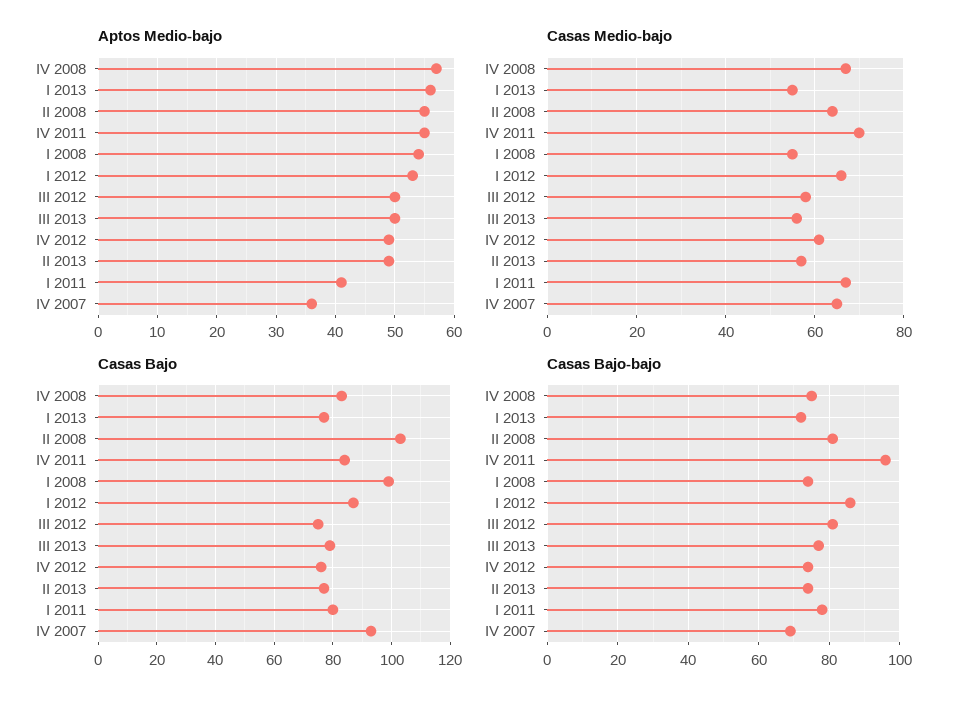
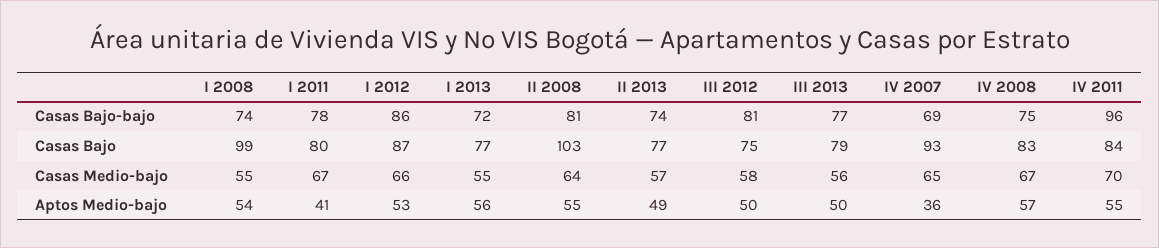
  {
    "Aptos Medio-bajo": {
      "IV 2008": 57,
      "I 2013": 56,
      "II 2008": 55,
      "IV 2011": 55,
      "I 2008": 54,
      "I 2012": 53,
      "III 2012": 50,
      "III 2013": 50,
-     "IV 2012": 50,
      "II 2013": 49,
      "I 2011": 41,
      "IV 2007": 36
    },
    "Casas Medio-bajo": {
      "IV 2008": 67,
      "I 2013": 55,
      "II 2008": 64,
      "IV 2011": 70,
      "I 2008": 55,
      "I 2012": 66,
      "III 2012": 58,
      "III 2013": 56,
-     "IV 2012": 60,
      "II 2013": 57,
      "I 2011": 67,
      "IV 2007": 65
    },
    "Casas Bajo": {
      "IV 2008": 83,
      "I 2013": 77,
      "II 2008": 103,
      "IV 2011": 84,
      "I 2008": 99,
      "I 2012": 87,
      "III 2012": 75,
      "III 2013": 79,
-     "IV 2012": 75,
      "II 2013": 77,
      "I 2011": 80,
      "IV 2007": 93
    },
    "Casas Bajo-bajo": {
      "IV 2008": 75,
      "I 2013": 72,
      "II 2008": 81,
      "IV 2011": 96,
      "I 2008": 74,
      "I 2012": 86,
      "III 2012": 81,
      "III 2013": 77,
-     "IV 2012": 75,
      "II 2013": 74,
      "I 2011": 78,
      "IV 2007": 69
    }
  }

